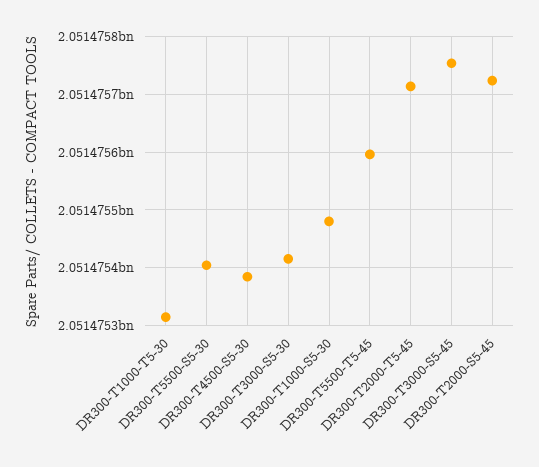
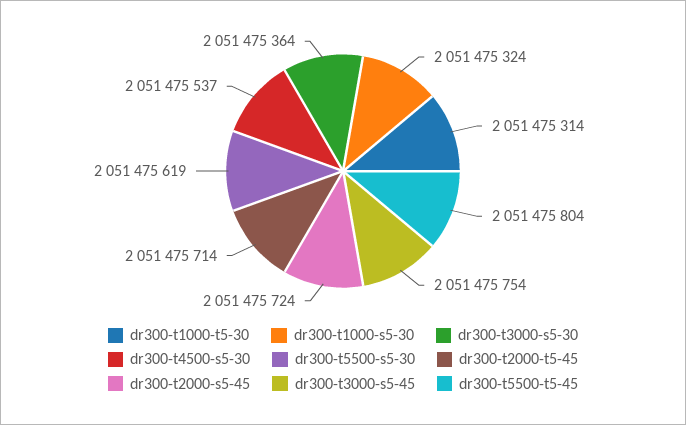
  {
    "DR300-T1000-T5-30": 2051475314,
-   "DR300-T5500-S5-30": 2051475400,
+   "DR300-T5500-S5-30": 2051475619,
-   "DR300-T4500-S5-30": 2051475380,
+   "DR300-T4500-S5-30": 2051475537,
-   "DR300-T3000-S5-30": 2051475420,
+   "DR300-T3000-S5-30": 2051475364,
-   "DR300-T1000-S5-30": 2051475480,
+   "DR300-T1000-S5-30": 2051475324,
-   "DR300-T5500-T5-45": 2051475600,
+   "DR300-T5500-T5-45": 2051475804,
    "DR300-T2000-T5-45": 2051475714,
    "DR300-T3000-S5-45": 2051475754,
    "DR300-T2000-S5-45": 2051475724
  }

